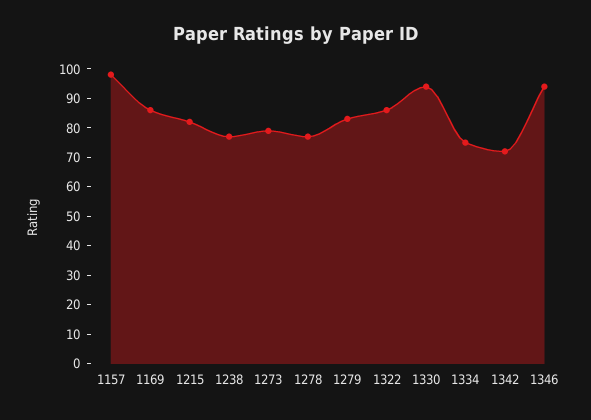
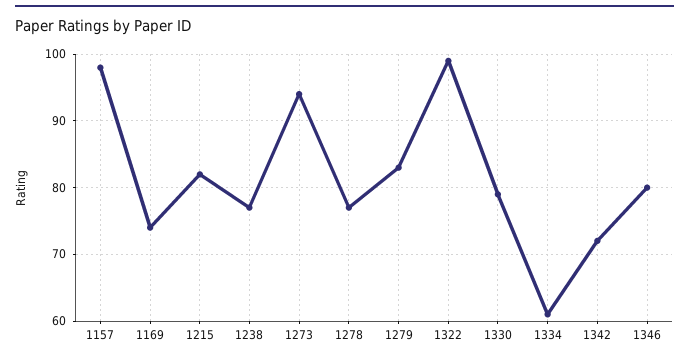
  {
    "1157": 98,
-   "1169": 85,
+   "1169": 74,
    "1215": 82,
    "1238": 77,
-   "1273": 80,
+   "1273": 94,
    "1278": 77,
    "1279": 83,
-   "1322": 85,
+   "1322": 99,
-   "1330": 95,
+   "1330": 79,
-   "1334": 75,
+   "1334": 61,
    "1342": 72,
-   "1346": 95
+   "1346": 80
  }

